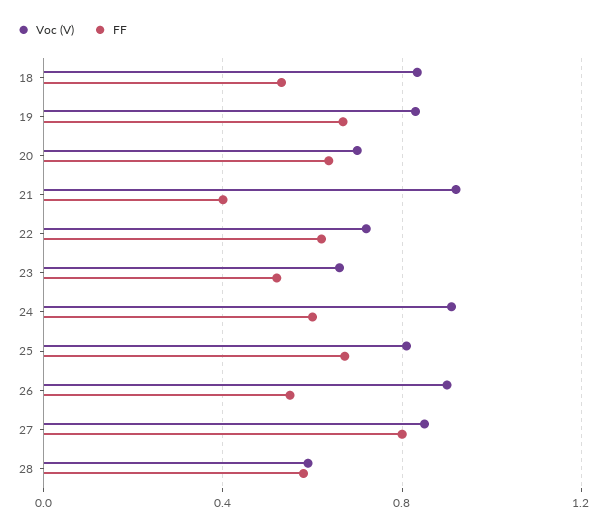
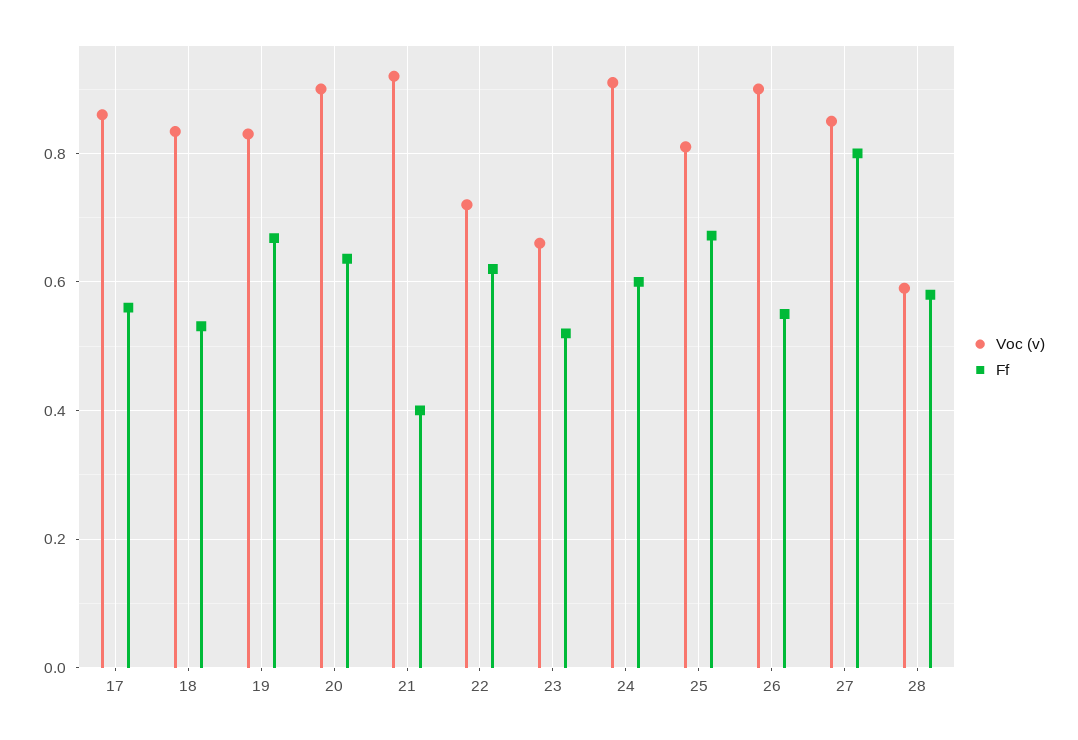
  {
    "Voc (V)": {
      "18": 0.84,
      "19": 0.84,
-     "20": 0.7,
+     "20": 0.9,
      "21": 0.92,
      "22": 0.72,
      "23": 0.66,
      "24": 0.92,
      "25": 0.82,
      "26": 0.9,
      "27": 0.86,
-     "28": 0.6
+     "28": 0.6,
+     "17": 0.86
    },
    "FF": {
      "18": 0.54,
      "19": 0.66,
      "20": 0.64,
      "21": 0.4,
      "22": 0.62,
      "23": 0.52,
      "24": 0.6,
      "25": 0.68,
      "26": 0.56,
      "27": 0.8,
-     "28": 0.58
+     "28": 0.58,
+     "17": 0.56
    }
  }

